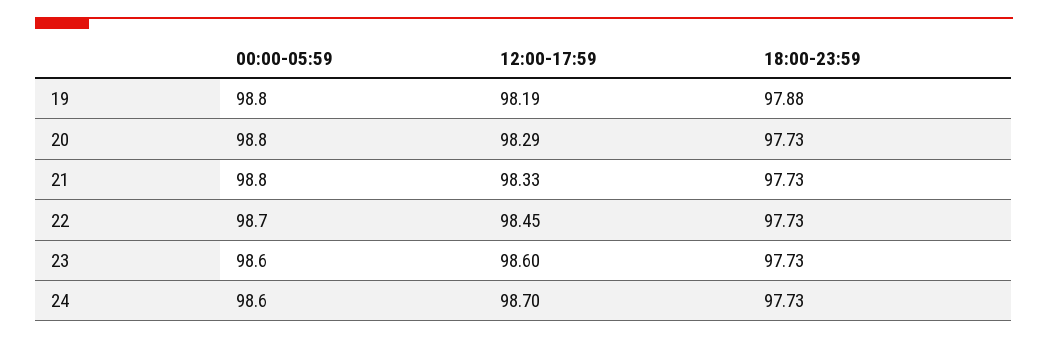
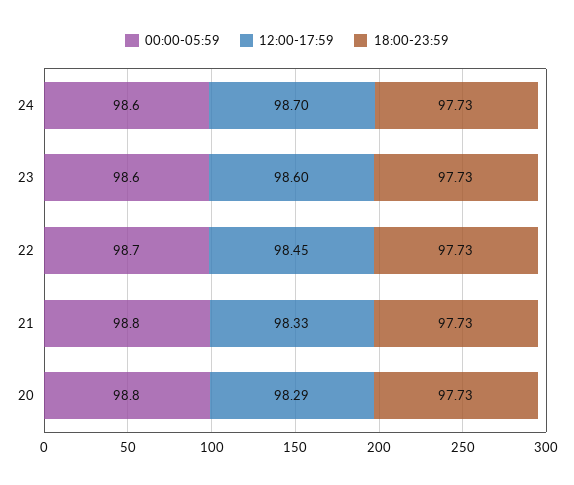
  {
    "00:00-05:59": {
-     "19": 98.8,
      "20": 98.8,
      "21": 98.8,
      "22": 98.7,
      "23": 98.6,
      "24": 98.6
    },
    "12:00-17:59": {
-     "19": 98.19,
      "20": 98.29,
      "21": 98.33,
      "22": 98.45,
      "23": 98.6,
      "24": 98.7
    },
    "18:00-23:59": {
-     "19": 97.88,
      "20": 97.73,
      "21": 97.73,
      "22": 97.73,
      "23": 97.73,
      "24": 97.73
    }
  }

